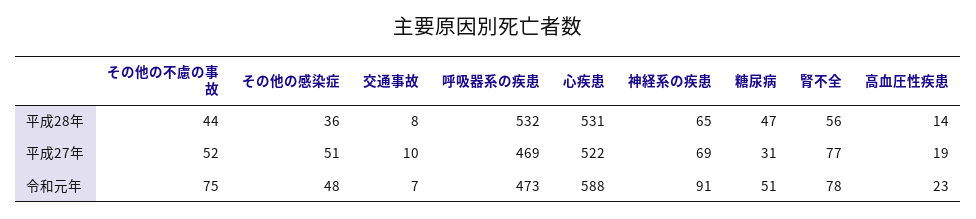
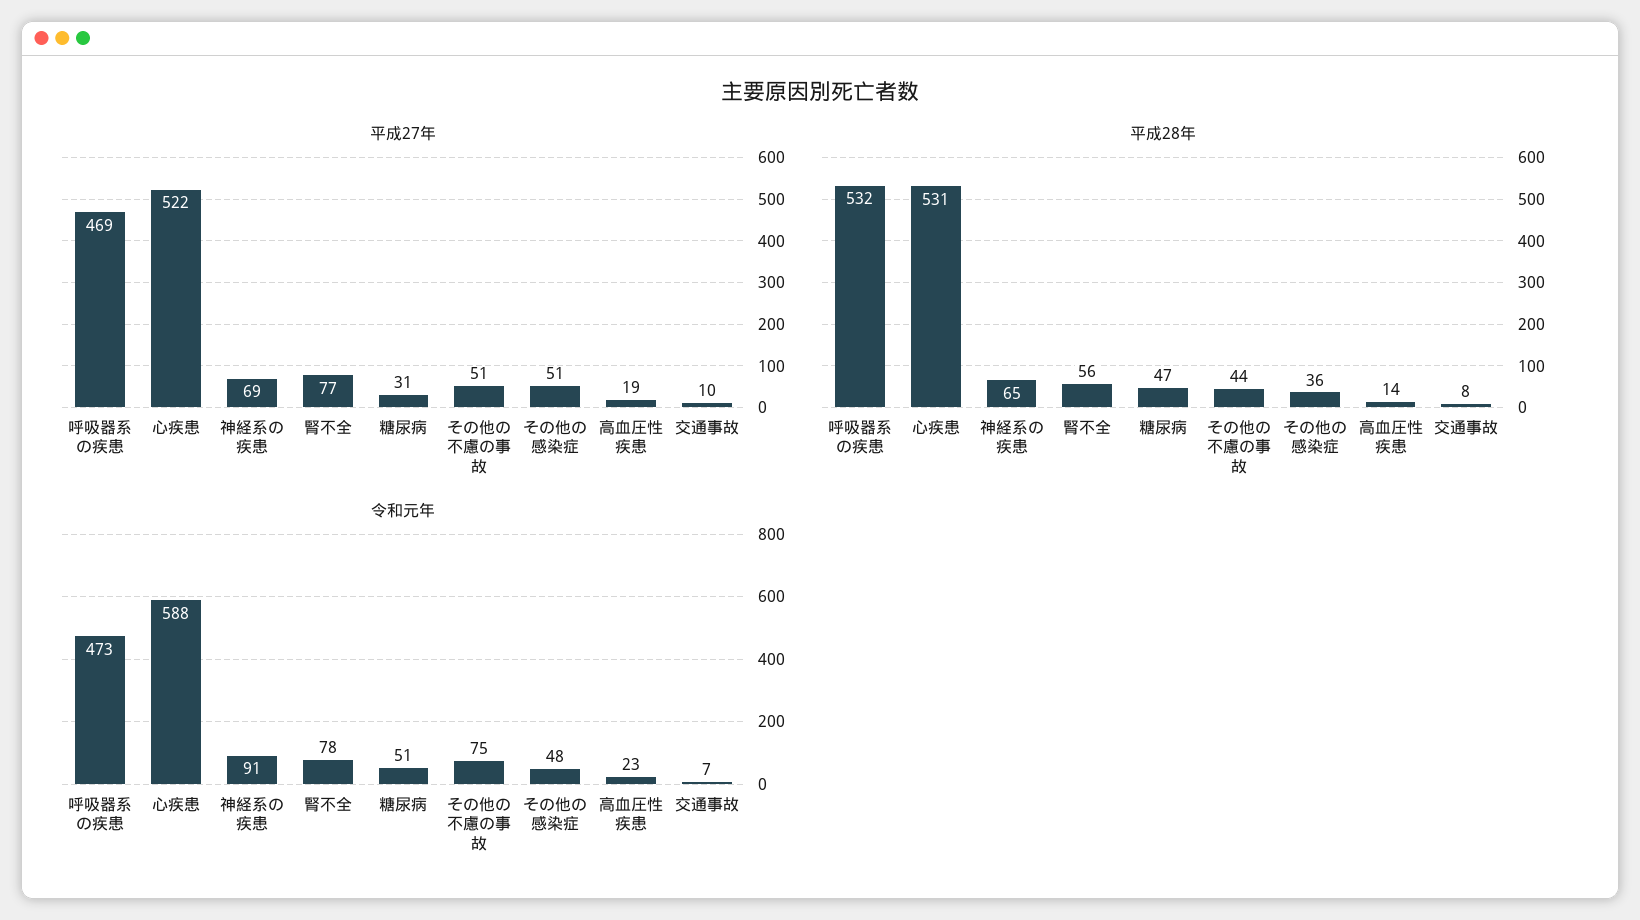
  {
    "平成28年": {
      "その他の不慮の事故": 44,
      "その他の感染症": 36,
      "交通事故": 8,
      "呼吸器系の疾患": 532,
      "心疾患": 531,
      "神経系の疾患": 65,
      "糖尿病": 47,
      "腎不全": 56,
      "高血圧性疾患": 14
    },
    "平成27年": {
-     "その他の不慮の事故": 52,
+     "その他の不慮の事故": 51,
      "その他の感染症": 51,
      "交通事故": 10,
      "呼吸器系の疾患": 469,
      "心疾患": 522,
      "神経系の疾患": 69,
      "糖尿病": 31,
      "腎不全": 77,
      "高血圧性疾患": 19
    },
    "令和元年": {
      "その他の不慮の事故": 75,
      "その他の感染症": 48,
      "交通事故": 7,
      "呼吸器系の疾患": 473,
      "心疾患": 588,
      "神経系の疾患": 91,
      "糖尿病": 51,
      "腎不全": 78,
      "高血圧性疾患": 23
    }
  }

